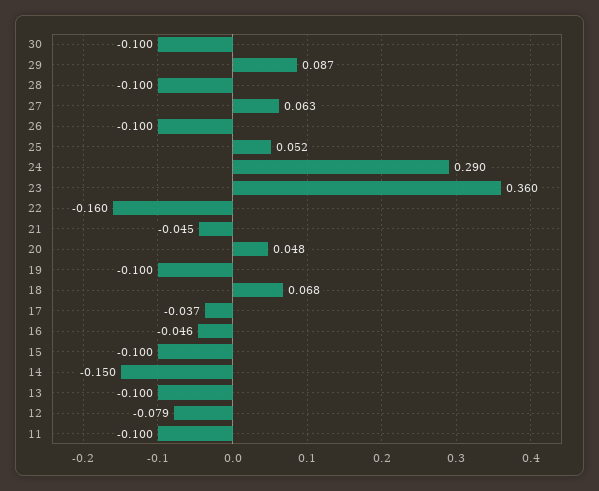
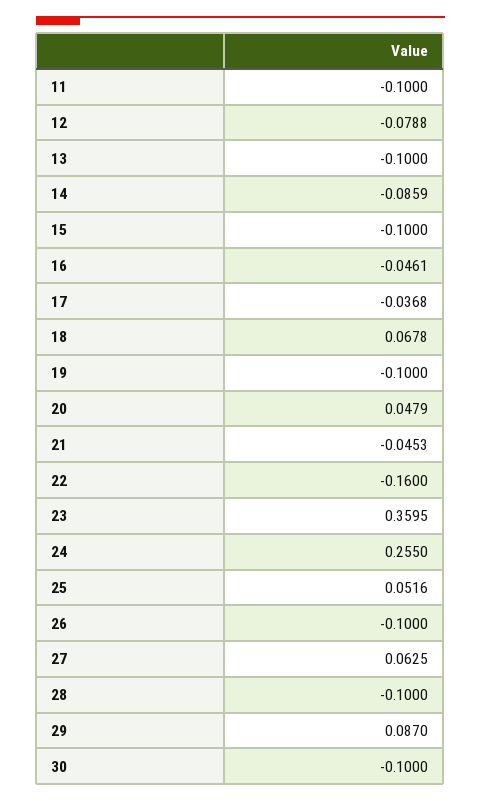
  {
    "30": -0.1,
    "29": 0.087,
    "28": -0.1,
    "27": 0.0625,
    "26": -0.1,
    "25": 0.0516,
-   "24": 0.29,
+   "24": 0.255,
    "23": 0.3595,
    "22": -0.16,
    "21": -0.0453,
    "20": 0.0479,
    "19": -0.1,
    "18": 0.0678,
    "17": -0.0368,
    "16": -0.0461,
    "15": -0.1,
-   "14": -0.15,
+   "14": -0.0859,
    "13": -0.1,
    "12": -0.0788,
    "11": -0.1
  }

